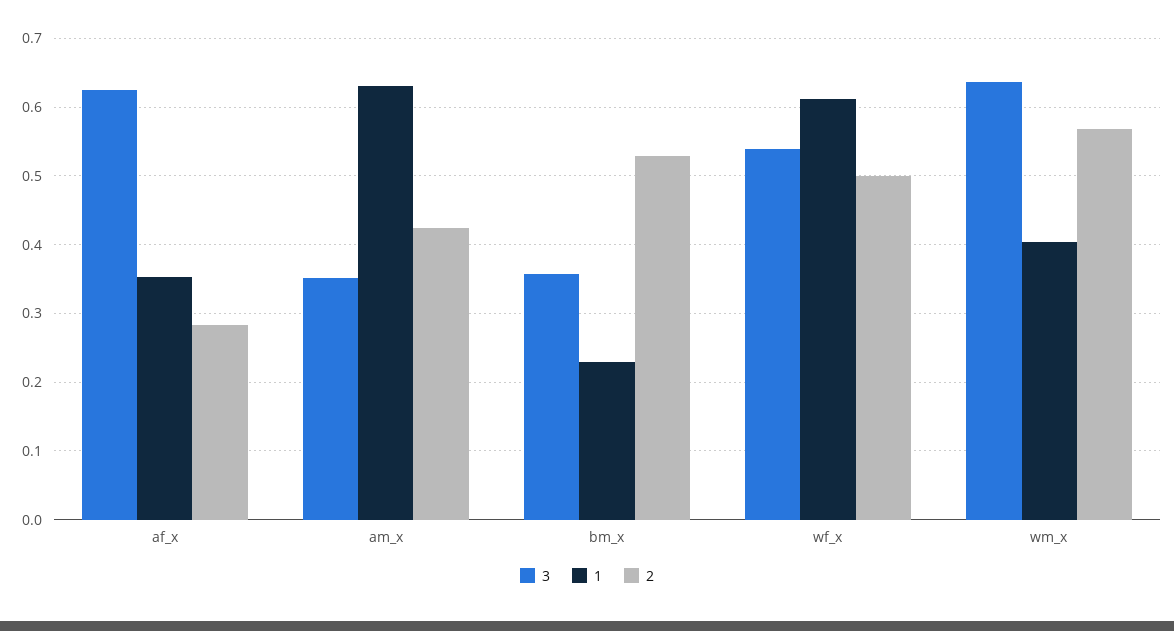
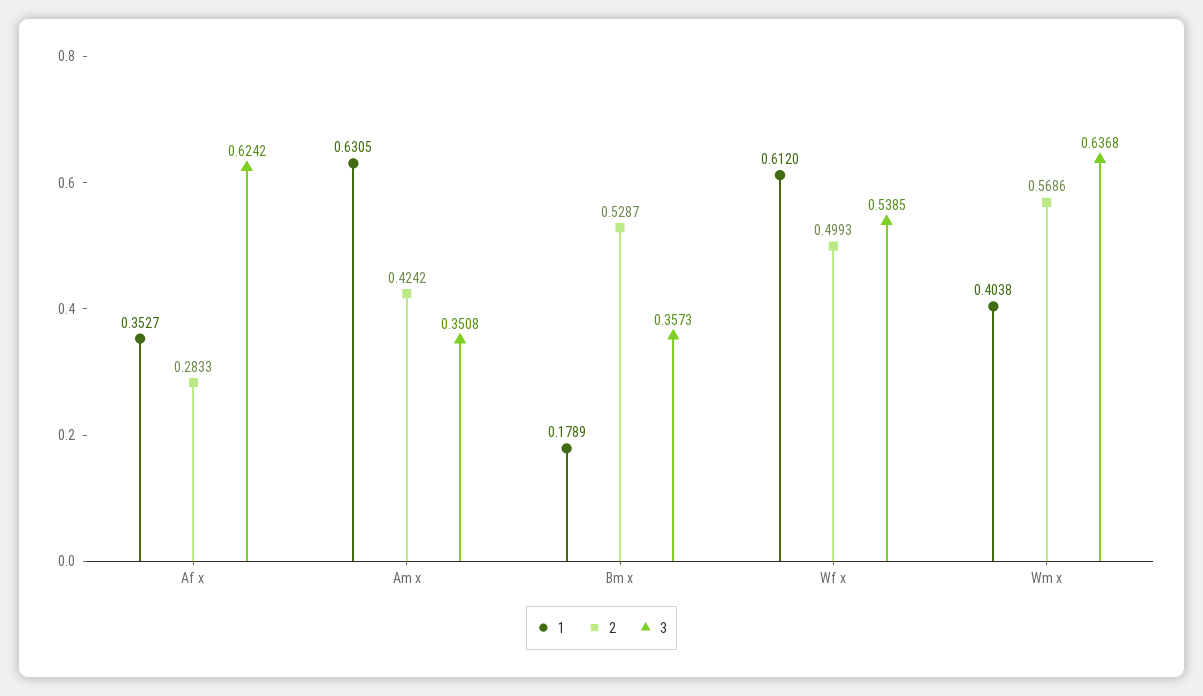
  {
    "3": {
      "af_x": 0.6242,
      "am_x": 0.3508,
      "bm_x": 0.3573,
      "wf_x": 0.5385,
      "wm_x": 0.6368
    },
    "1": {
      "af_x": 0.3527,
      "am_x": 0.6305,
-     "bm_x": 0.23,
+     "bm_x": 0.1789,
      "wf_x": 0.612,
      "wm_x": 0.4038
    },
    "2": {
      "af_x": 0.2833,
      "am_x": 0.4242,
      "bm_x": 0.5287,
      "wf_x": 0.4993,
      "wm_x": 0.5686
    }
  }

